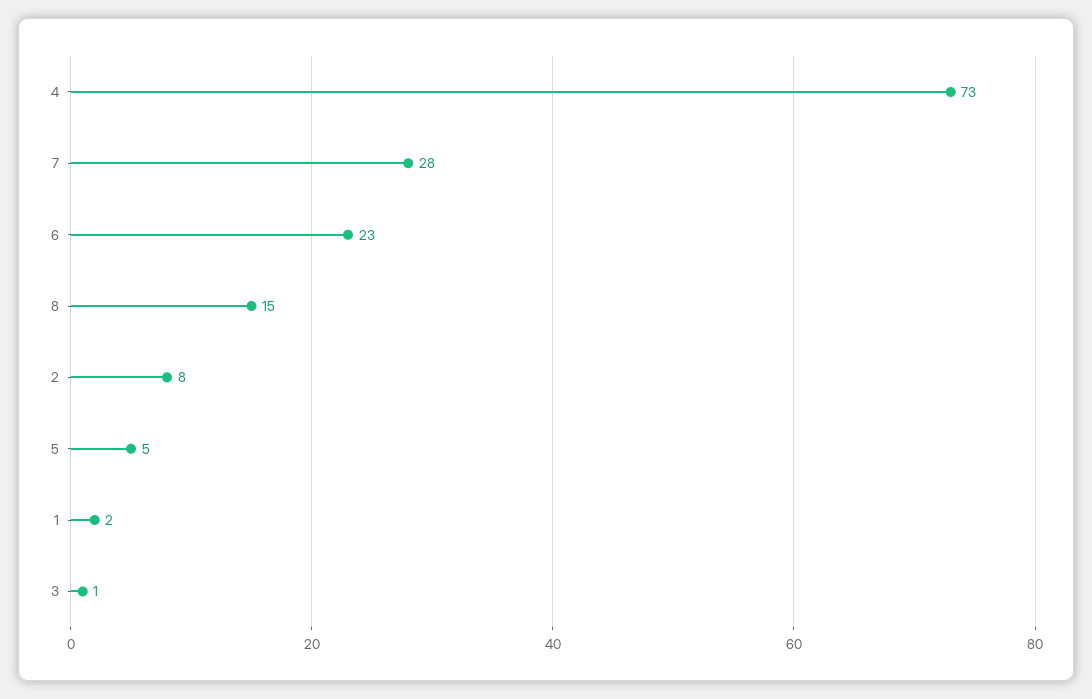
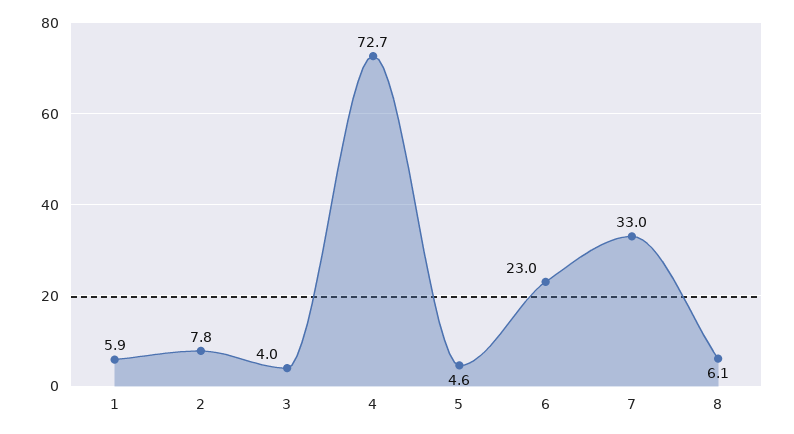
  {
    "4": 72.7,
-   "7": 28,
+   "7": 33,
    "6": 23,
-   "8": 15,
+   "8": 6.1,
    "2": 7.8,
    "5": 4.6,
-   "1": 2,
+   "1": 5.9,
-   "3": 1
+   "3": 4
  }

